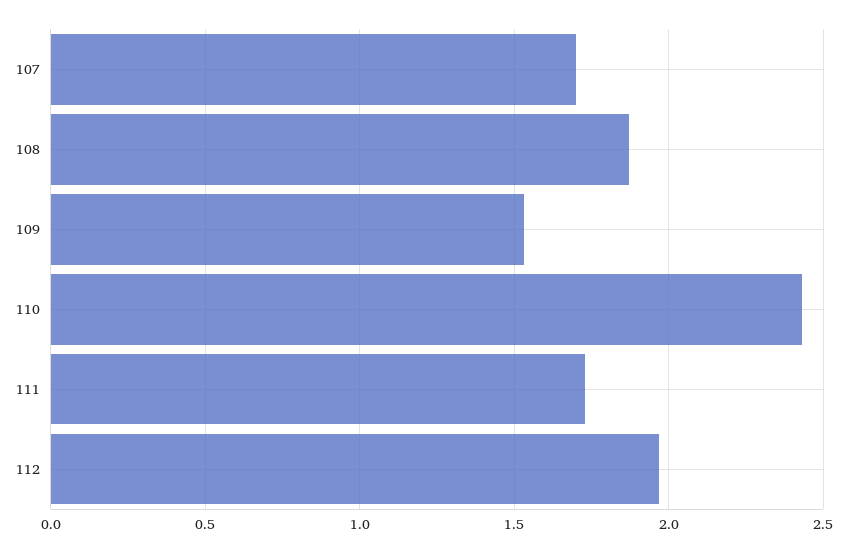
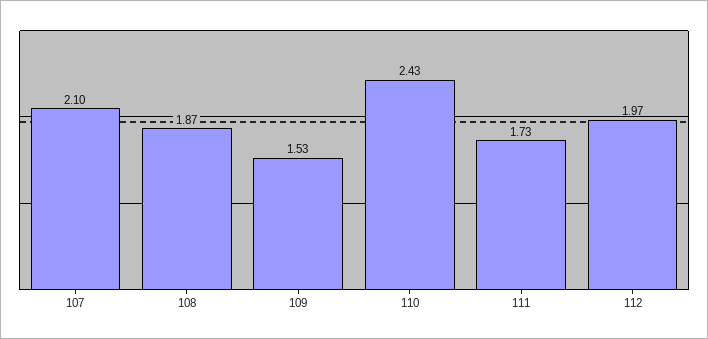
  {
-   "107": 1.7,
+   "107": 2.1,
    "108": 1.87,
    "109": 1.53,
    "110": 2.43,
    "111": 1.73,
    "112": 1.97
  }

